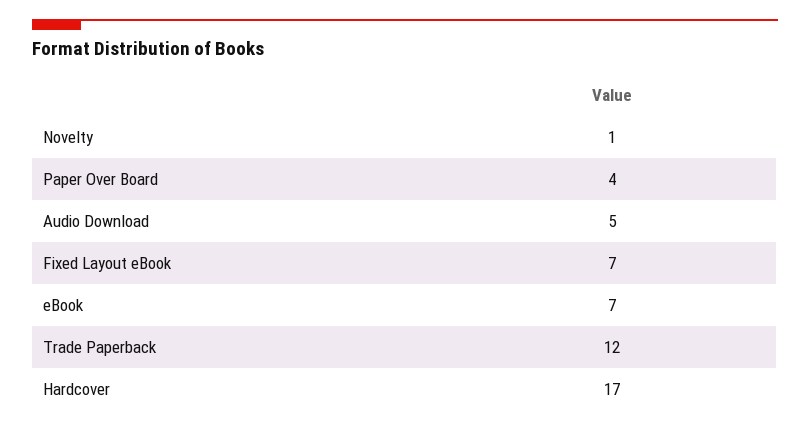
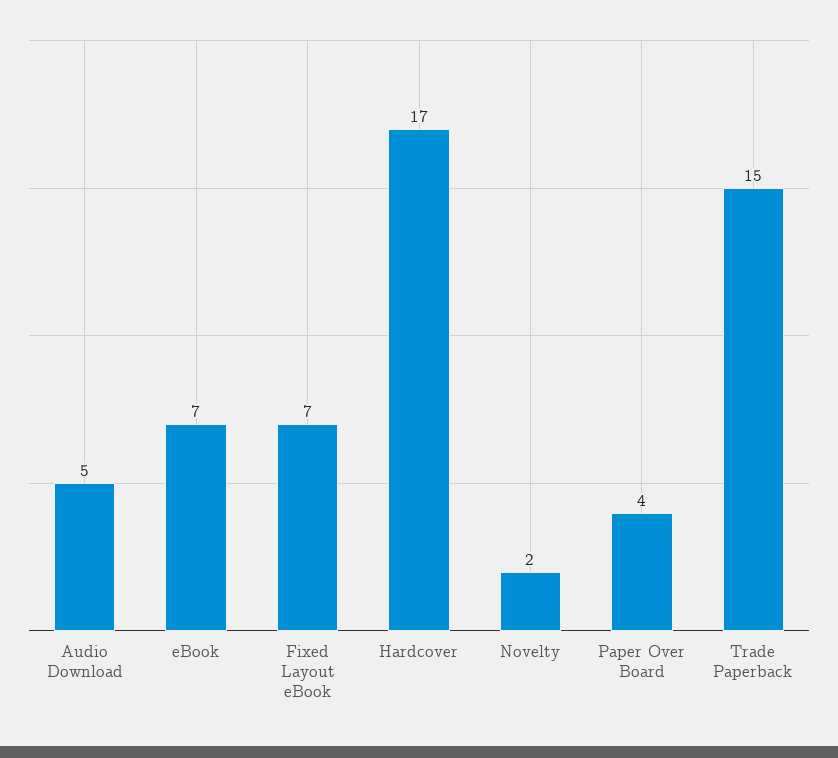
  {
-   "Novelty": 1,
+   "Novelty": 2,
    "Paper Over Board": 4,
    "Audio Download": 5,
    "Fixed Layout eBook": 7,
    "eBook": 7,
-   "Trade Paperback": 12,
+   "Trade Paperback": 15,
    "Hardcover": 17
  }

